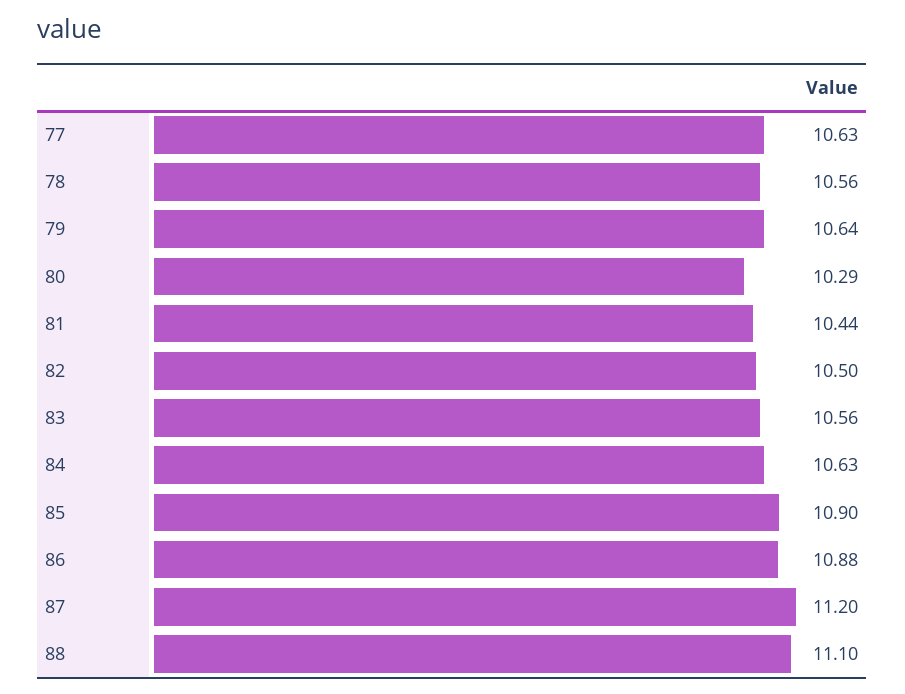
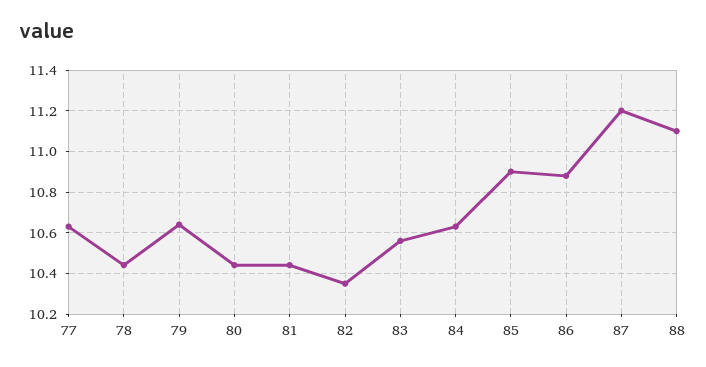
  {
    "77": 10.63,
-   "78": 10.56,
+   "78": 10.45,
    "79": 10.64,
-   "80": 10.29,
+   "80": 10.45,
    "81": 10.44,
-   "82": 10.5,
+   "82": 10.35,
    "83": 10.56,
    "84": 10.63,
    "85": 10.9,
    "86": 10.88,
    "87": 11.2,
    "88": 11.1
  }

